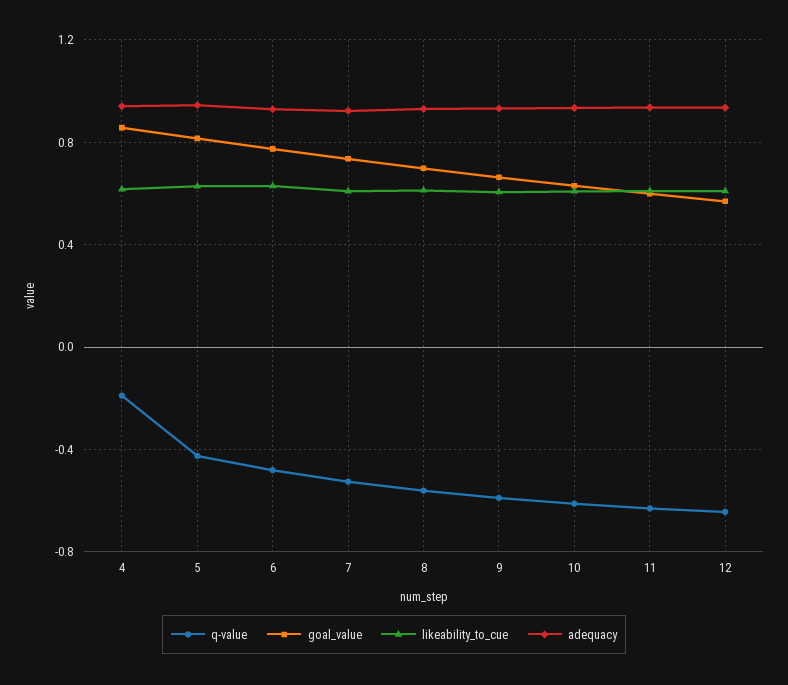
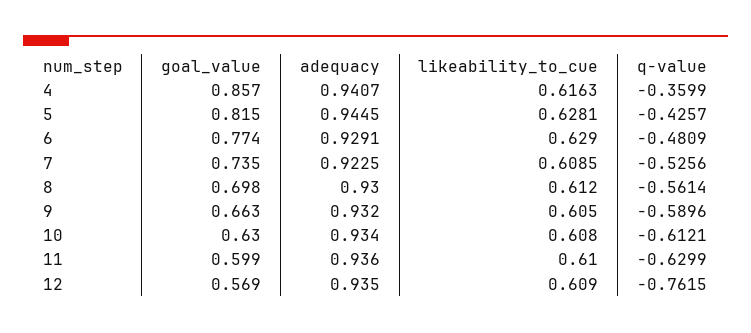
  {
    "q-value": {
-     "4": -0.2,
+     "4": -0.3599,
      "5": -0.4257,
      "6": -0.4809,
      "7": -0.5256,
      "8": -0.5614,
      "9": -0.5896,
      "10": -0.6121,
      "11": -0.6299,
-     "12": -0.65
+     "12": -0.7615
    },
    "goal_value": {
      "4": 0.857,
      "5": 0.815,
      "6": 0.774,
      "7": 0.735,
      "8": 0.698,
      "9": 0.663,
      "10": 0.63,
      "11": 0.599,
      "12": 0.569
    },
    "likeability_to_cue": {
      "4": 0.6163,
      "5": 0.6281,
      "6": 0.629,
      "7": 0.6085,
      "8": 0.612,
      "9": 0.605,
      "10": 0.608,
      "11": 0.61,
      "12": 0.609
    },
    "adequacy": {
      "4": 0.9407,
      "5": 0.9445,
      "6": 0.9291,
      "7": 0.9225,
      "8": 0.93,
      "9": 0.932,
      "10": 0.934,
      "11": 0.936,
      "12": 0.935
    }
  }

